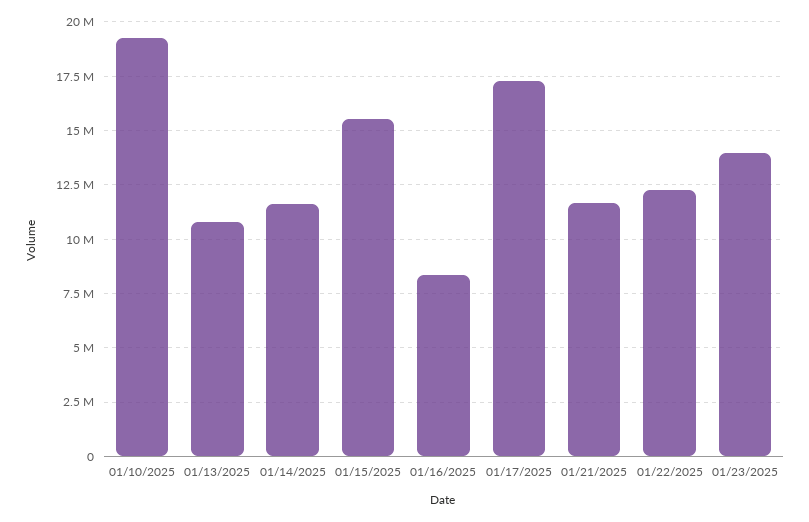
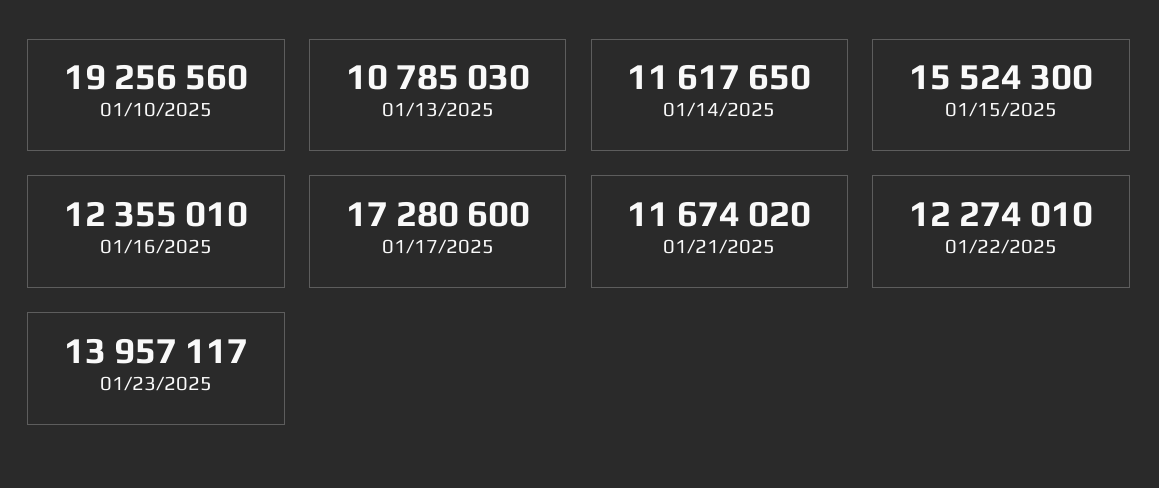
  {
    "01/10/2025": 19256560,
    "01/13/2025": 10785030,
    "01/14/2025": 11617650,
    "01/15/2025": 15524300,
-   "01/16/2025": 8500000,
+   "01/16/2025": 12355010,
    "01/17/2025": 17280600,
    "01/21/2025": 11674020,
    "01/22/2025": 12274010,
    "01/23/2025": 13957117
  }

